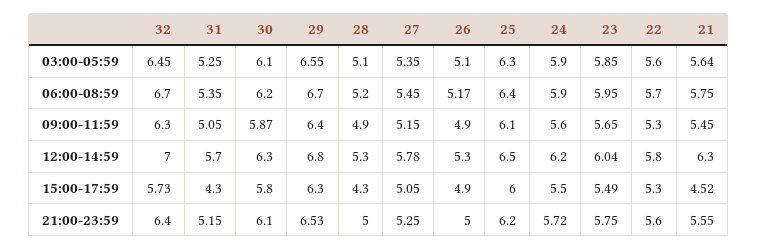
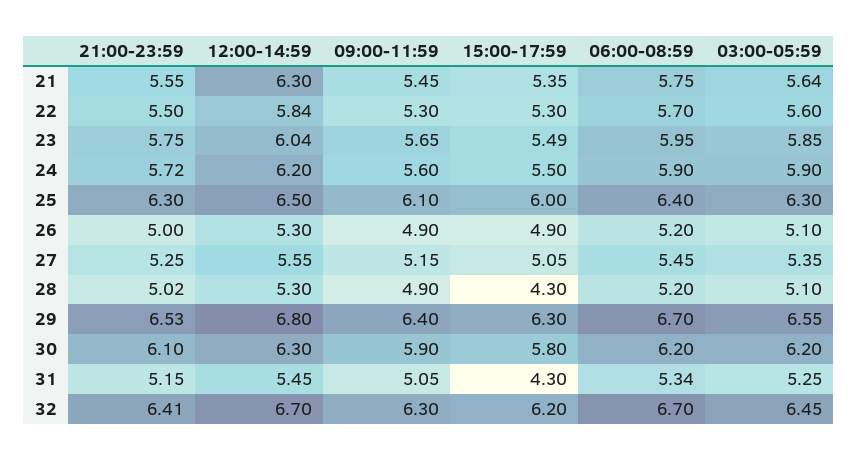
  {
    "32": {
      "03:00-05:59": 6.45,
      "06:00-08:59": 6.7,
      "09:00-11:59": 6.3,
-     "12:00-14:59": 7,
+     "12:00-14:59": 6.7,
-     "15:00-17:59": 5.73,
+     "15:00-17:59": 6.2,
-     "21:00-23:59": 6.4
+     "21:00-23:59": 6.41
    },
    "31": {
      "03:00-05:59": 5.25,
-     "06:00-08:59": 5.35,
+     "06:00-08:59": 5.34,
      "09:00-11:59": 5.05,
-     "12:00-14:59": 5.7,
+     "12:00-14:59": 5.45,
      "15:00-17:59": 4.3,
      "21:00-23:59": 5.15
    },
    "30": {
-     "03:00-05:59": 6.1,
+     "03:00-05:59": 6.2,
      "06:00-08:59": 6.2,
-     "09:00-11:59": 5.87,
+     "09:00-11:59": 5.9,
      "12:00-14:59": 6.3,
      "15:00-17:59": 5.8,
      "21:00-23:59": 6.1
    },
    "29": {
      "03:00-05:59": 6.55,
      "06:00-08:59": 6.7,
      "09:00-11:59": 6.4,
      "12:00-14:59": 6.8,
      "15:00-17:59": 6.3,
      "21:00-23:59": 6.53
    },
    "28": {
      "03:00-05:59": 5.1,
      "06:00-08:59": 5.2,
      "09:00-11:59": 4.9,
      "12:00-14:59": 5.3,
      "15:00-17:59": 4.3,
-     "21:00-23:59": 5
+     "21:00-23:59": 5.02
    },
    "27": {
      "03:00-05:59": 5.35,
      "06:00-08:59": 5.45,
      "09:00-11:59": 5.15,
-     "12:00-14:59": 5.78,
+     "12:00-14:59": 5.55,
      "15:00-17:59": 5.05,
      "21:00-23:59": 5.25
    },
    "26": {
      "03:00-05:59": 5.1,
-     "06:00-08:59": 5.17,
+     "06:00-08:59": 5.2,
      "09:00-11:59": 4.9,
      "12:00-14:59": 5.3,
      "15:00-17:59": 4.9,
      "21:00-23:59": 5
    },
    "25": {
      "03:00-05:59": 6.3,
      "06:00-08:59": 6.4,
      "09:00-11:59": 6.1,
      "12:00-14:59": 6.5,
      "15:00-17:59": 6,
-     "21:00-23:59": 6.2
+     "21:00-23:59": 6.3
    },
    "24": {
      "03:00-05:59": 5.9,
      "06:00-08:59": 5.9,
      "09:00-11:59": 5.6,
      "12:00-14:59": 6.2,
      "15:00-17:59": 5.5,
      "21:00-23:59": 5.72
    },
    "23": {
      "03:00-05:59": 5.85,
      "06:00-08:59": 5.95,
      "09:00-11:59": 5.65,
      "12:00-14:59": 6.04,
      "15:00-17:59": 5.49,
      "21:00-23:59": 5.75
    },
    "22": {
      "03:00-05:59": 5.6,
      "06:00-08:59": 5.7,
      "09:00-11:59": 5.3,
-     "12:00-14:59": 5.8,
+     "12:00-14:59": 5.84,
      "15:00-17:59": 5.3,
-     "21:00-23:59": 5.6
+     "21:00-23:59": 5.5
    },
    "21": {
      "03:00-05:59": 5.64,
      "06:00-08:59": 5.75,
      "09:00-11:59": 5.45,
      "12:00-14:59": 6.3,
-     "15:00-17:59": 4.52,
+     "15:00-17:59": 5.35,
      "21:00-23:59": 5.55
    }
  }

